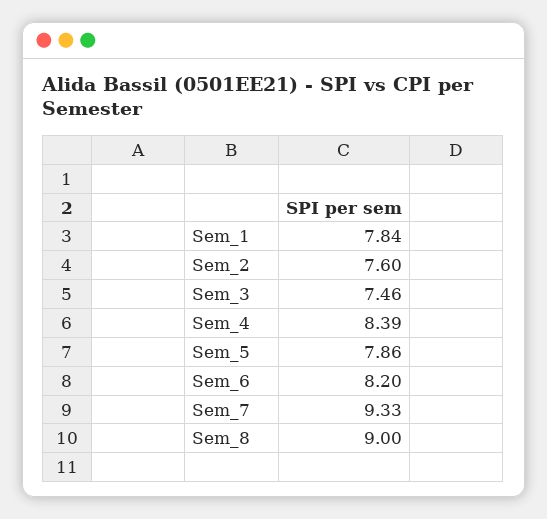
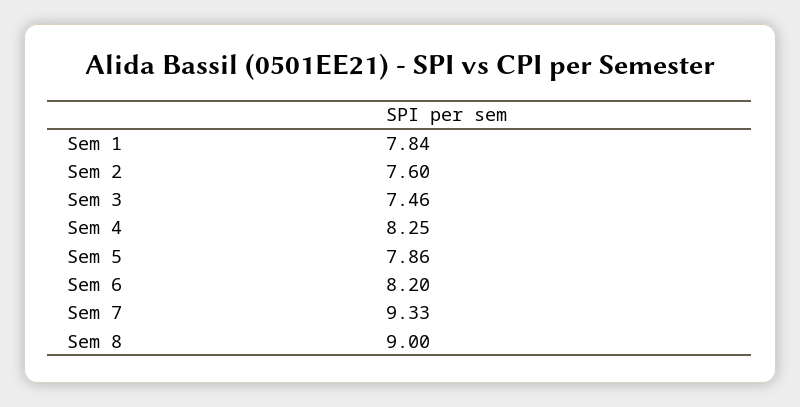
  {
    "Sem_1": 7.84,
    "Sem_2": 7.6,
    "Sem_3": 7.46,
-   "Sem_4": 8.39,
+   "Sem_4": 8.25,
    "Sem_5": 7.86,
    "Sem_6": 8.2,
    "Sem_7": 9.33,
    "Sem_8": 9
  }

